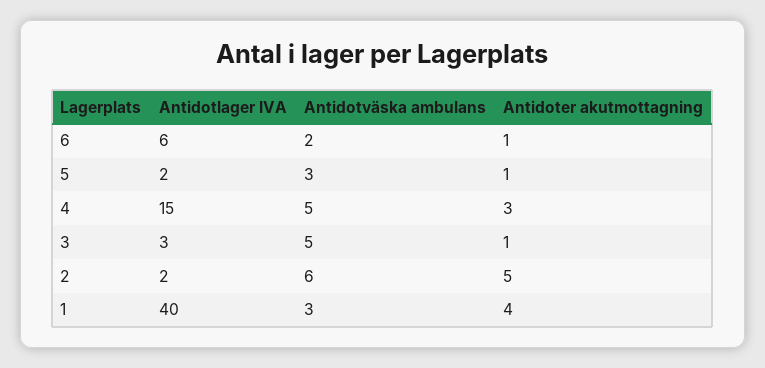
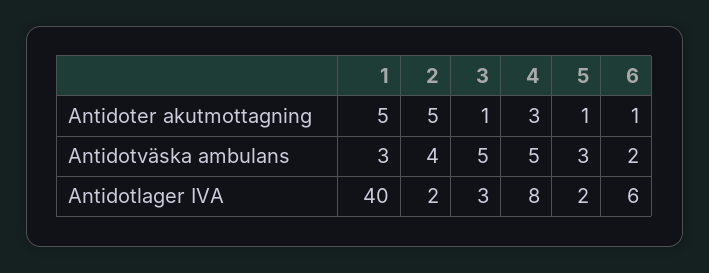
  {
    "Antidotlager IVA": {
      "6": 6,
      "5": 2,
-     "4": 15,
+     "4": 8,
      "3": 3,
      "2": 2,
      "1": 40
    },
    "Antidotväska ambulans": {
      "6": 2,
      "5": 3,
      "4": 5,
      "3": 5,
-     "2": 6,
+     "2": 4,
      "1": 3
    },
    "Antidoter akutmottagning": {
      "6": 1,
      "5": 1,
      "4": 3,
      "3": 1,
      "2": 5,
-     "1": 4
+     "1": 5
    }
  }

